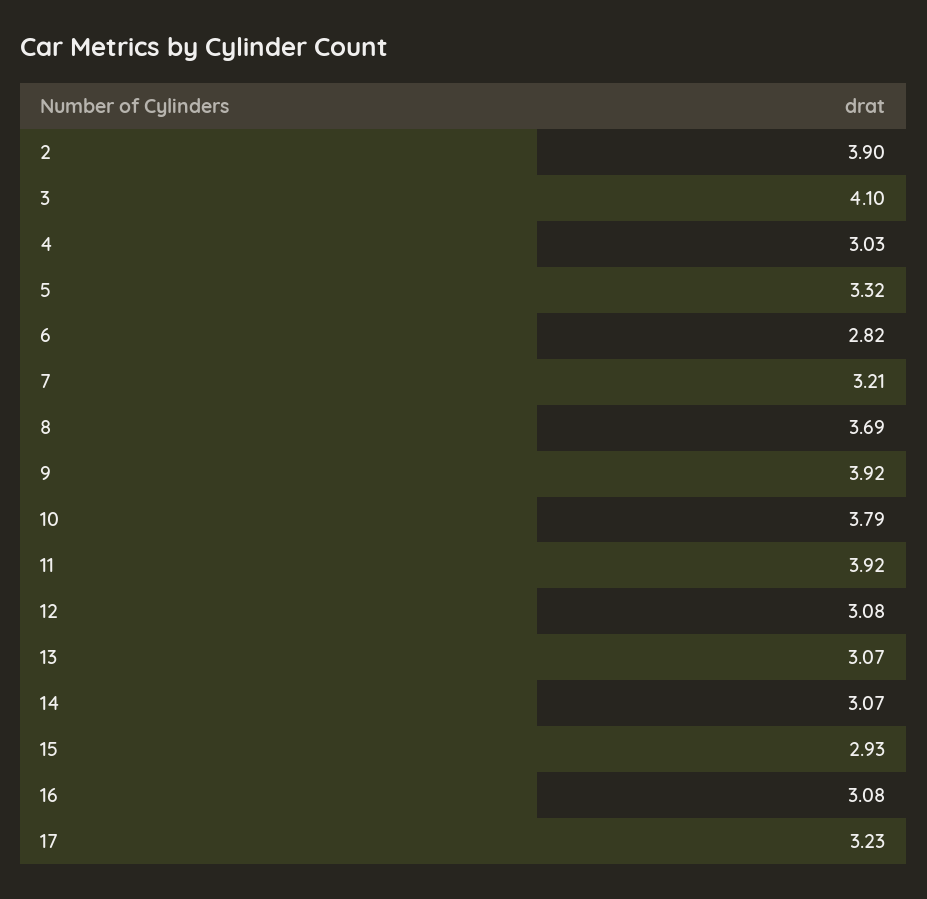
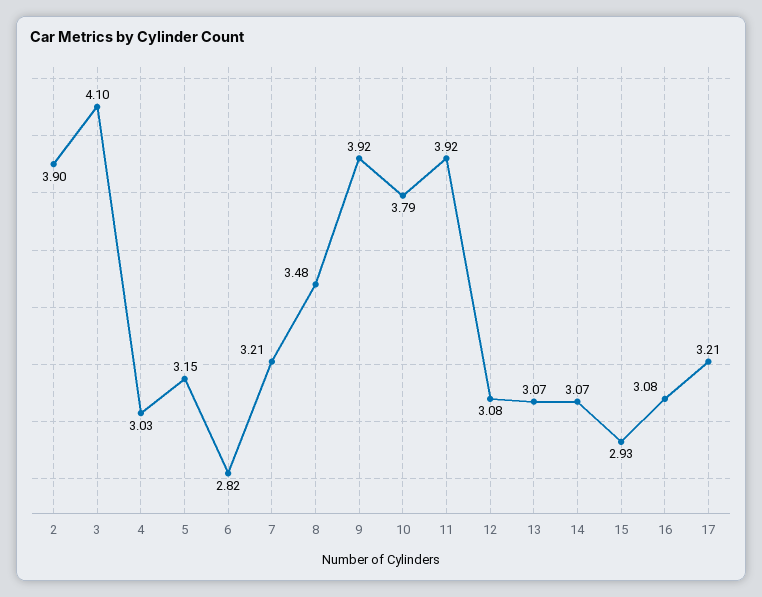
  {
    "2": 3.9,
    "3": 4.1,
    "4": 3.03,
-   "5": 3.32,
+   "5": 3.15,
    "6": 2.82,
    "7": 3.21,
-   "8": 3.69,
+   "8": 3.48,
    "9": 3.92,
    "10": 3.79,
    "11": 3.92,
    "12": 3.08,
    "13": 3.07,
    "14": 3.07,
    "15": 2.93,
    "16": 3.08,
-   "17": 3.23
+   "17": 3.21
  }

